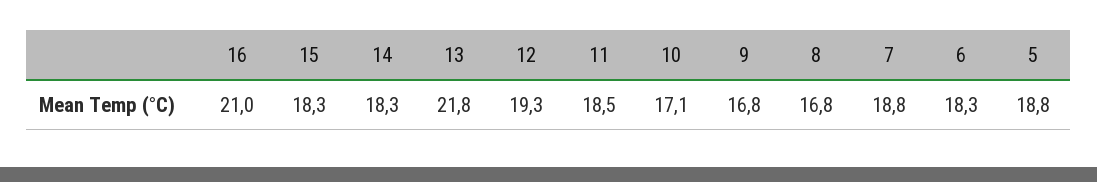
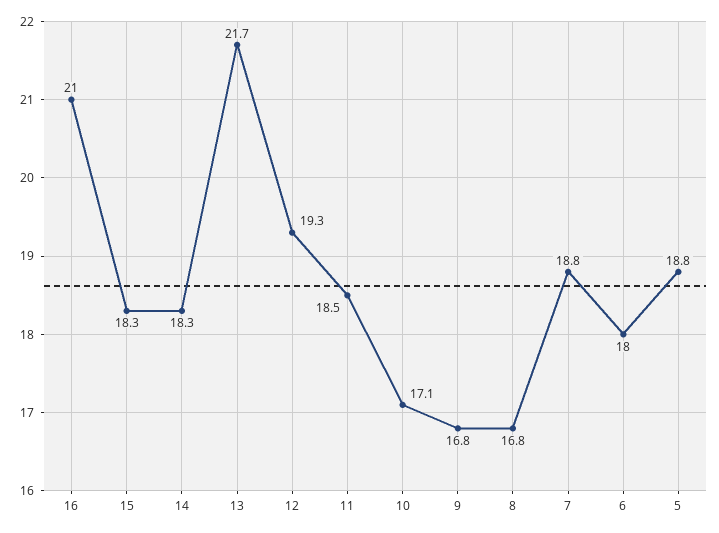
  {
    "16": 21,
    "15": 18.3,
    "14": 18.3,
-   "13": 21.8,
+   "13": 21.7,
    "12": 19.3,
    "11": 18.5,
    "10": 17.1,
    "9": 16.8,
    "8": 16.8,
    "7": 18.8,
-   "6": 18.3,
+   "6": 18,
    "5": 18.8
  }

